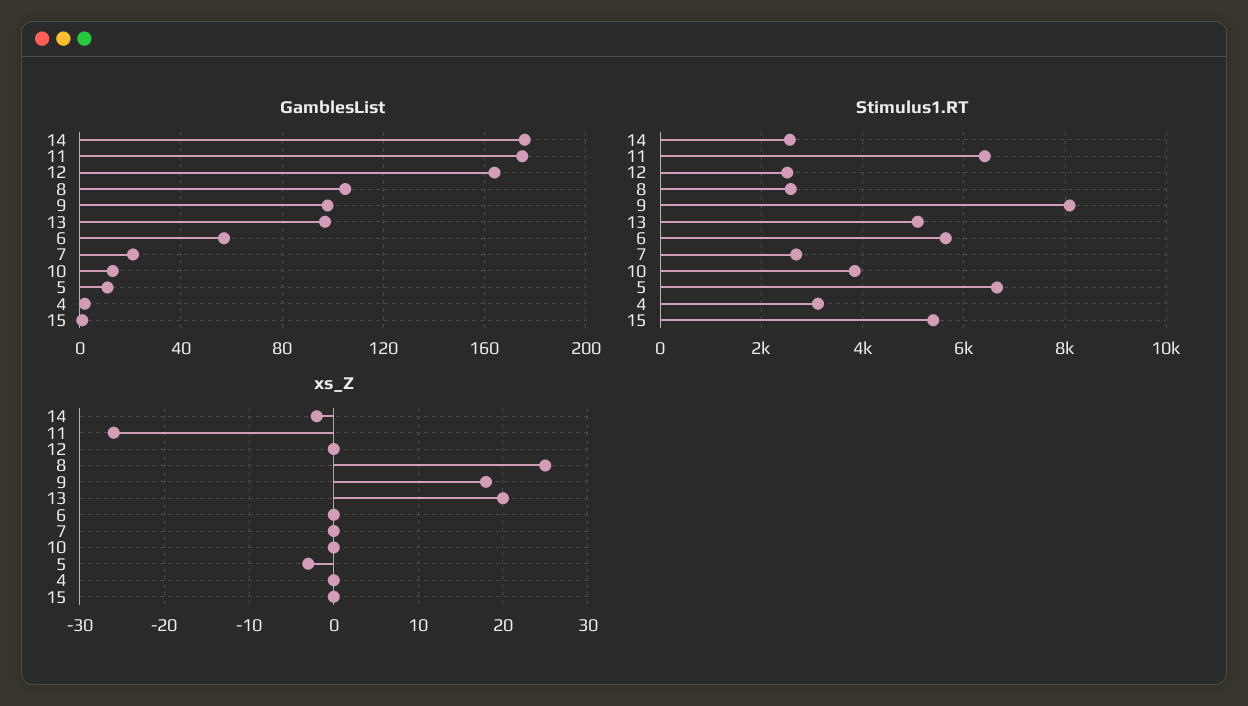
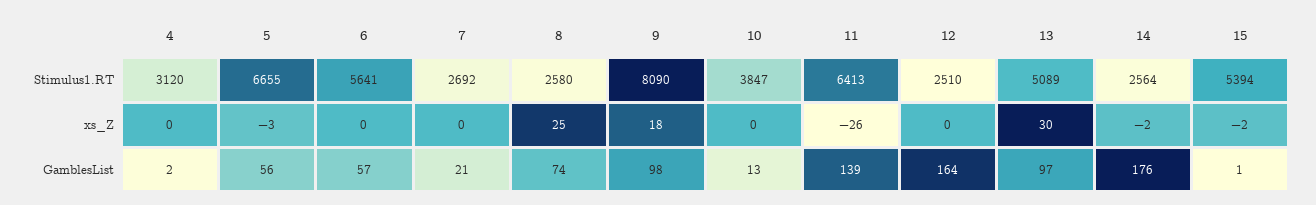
  {
    "GamblesList": {
      "14": 176,
-     "11": 175,
+     "11": 139,
      "12": 164,
-     "8": 105,
+     "8": 74,
      "9": 98,
      "13": 97,
      "6": 57,
      "7": 21,
      "10": 13,
-     "5": 10,
+     "5": 56,
      "4": 2,
      "15": 1
    },
    "Stimulus1.RT": {
      "14": 2564,
      "11": 6413,
      "12": 2510,
      "8": 2580,
      "9": 8090,
      "13": 5089,
      "6": 5641,
      "7": 2692,
      "10": 3847,
      "5": 6655,
      "4": 3120,
      "15": 5394
    },
    "xs_Z": {
      "14": -2,
      "11": -26,
      "12": 0,
      "8": 25,
      "9": 18,
-     "13": 20,
+     "13": 30,
      "6": 0,
      "7": 0,
      "10": 0,
      "5": -3,
      "4": 0,
-     "15": 0
+     "15": -2
    }
  }

